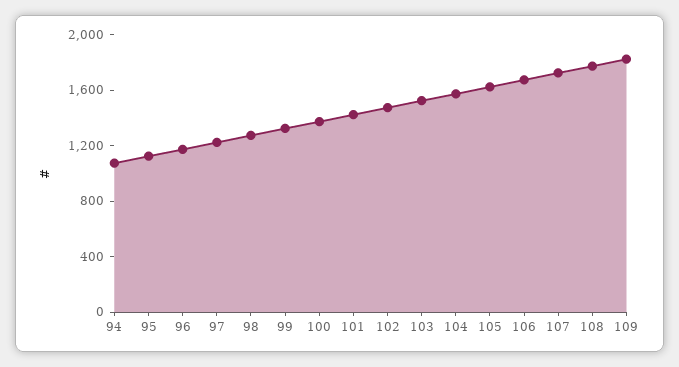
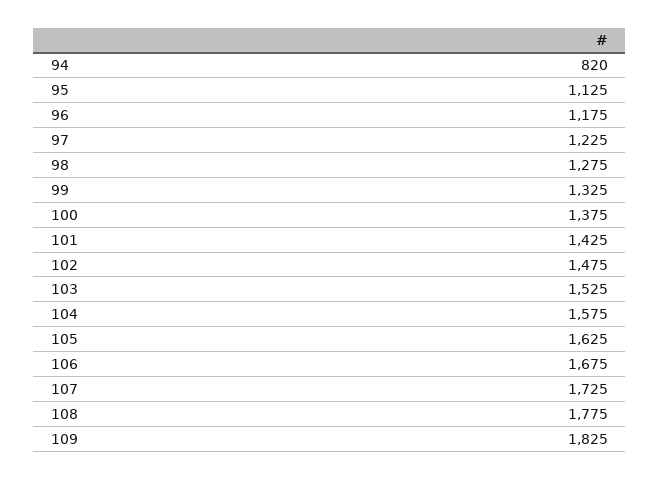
  {
-   "94": 1100,
+   "94": 820,
    "95": 1125,
    "96": 1175,
    "97": 1225,
    "98": 1275,
    "99": 1325,
    "100": 1375,
    "101": 1425,
    "102": 1475,
    "103": 1525,
    "104": 1575,
    "105": 1625,
    "106": 1675,
    "107": 1725,
    "108": 1775,
    "109": 1825
  }

